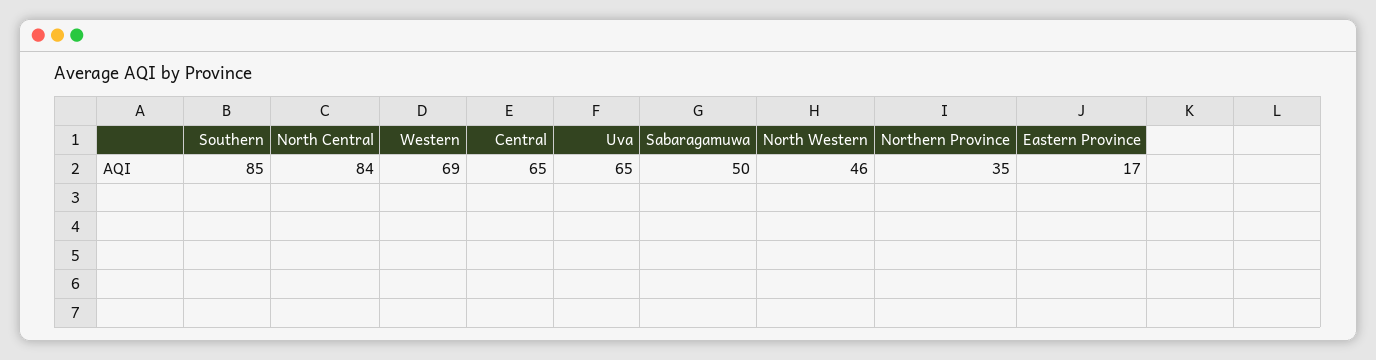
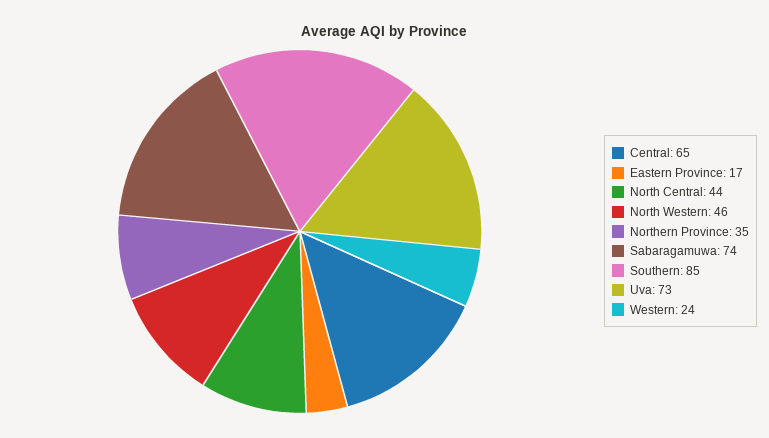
  {
    "Southern": 85,
-   "North Central": 84,
+   "North Central": 44,
-   "Western": 69,
+   "Western": 24,
    "Central": 65,
-   "Uva": 65,
+   "Uva": 73,
-   "Sabaragamuwa": 50,
+   "Sabaragamuwa": 74,
    "North Western": 46,
    "Northern Province": 35,
    "Eastern Province": 17
  }

